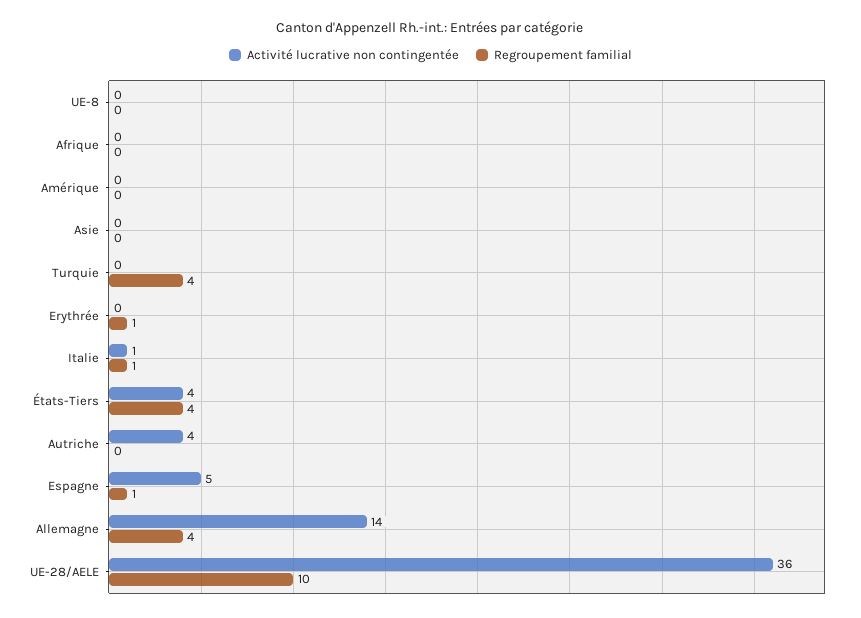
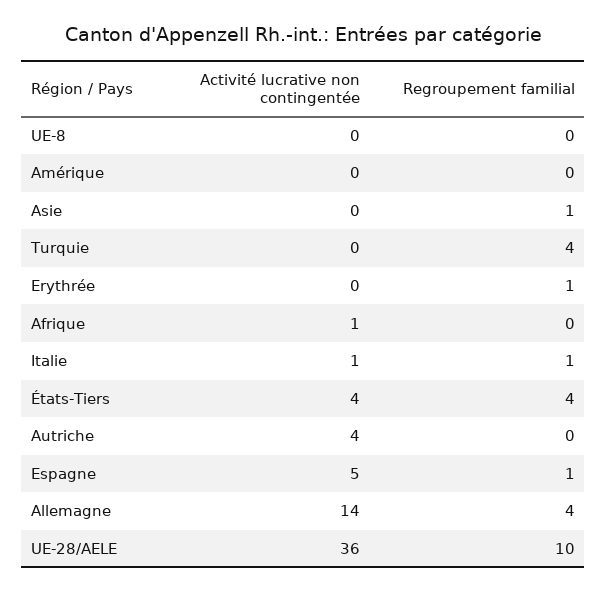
  {
    "Activité lucrative non contingentée": {
      "UE-8": 0,
-     "Afrique": 0,
+     "Afrique": 1,
      "Amérique": 0,
      "Asie": 0,
      "Turquie": 0,
      "Erythrée": 0,
      "Italie": 1,
      "États-Tiers": 4,
      "Autriche": 4,
      "Espagne": 5,
      "Allemagne": 14,
      "UE-28/AELE": 36
    },
    "Regroupement familial": {
      "UE-8": 0,
      "Afrique": 0,
      "Amérique": 0,
-     "Asie": 0,
+     "Asie": 1,
      "Turquie": 4,
      "Erythrée": 1,
      "Italie": 1,
      "États-Tiers": 4,
      "Autriche": 0,
      "Espagne": 1,
      "Allemagne": 4,
      "UE-28/AELE": 10
    }
  }

